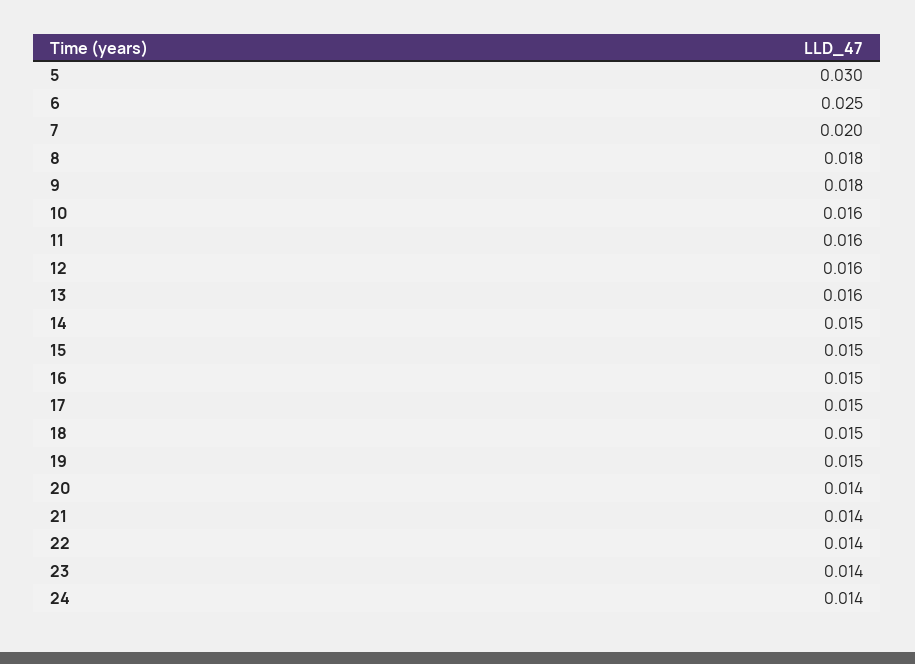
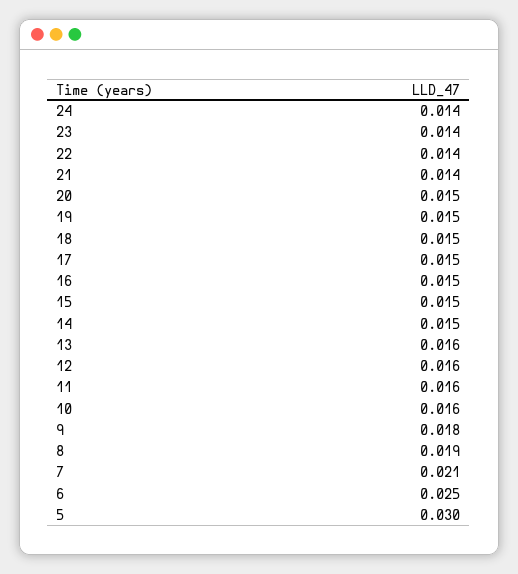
  {
    "5": 0.03,
    "6": 0.025,
-   "7": 0.02,
+   "7": 0.021,
-   "8": 0.018,
+   "8": 0.019,
    "9": 0.018,
    "10": 0.016,
    "11": 0.016,
    "12": 0.016,
    "13": 0.016,
    "14": 0.015,
    "15": 0.015,
    "16": 0.015,
    "17": 0.015,
    "18": 0.015,
    "19": 0.015,
-   "20": 0.014,
+   "20": 0.015,
    "21": 0.014,
    "22": 0.014,
    "23": 0.014,
    "24": 0.014
  }

